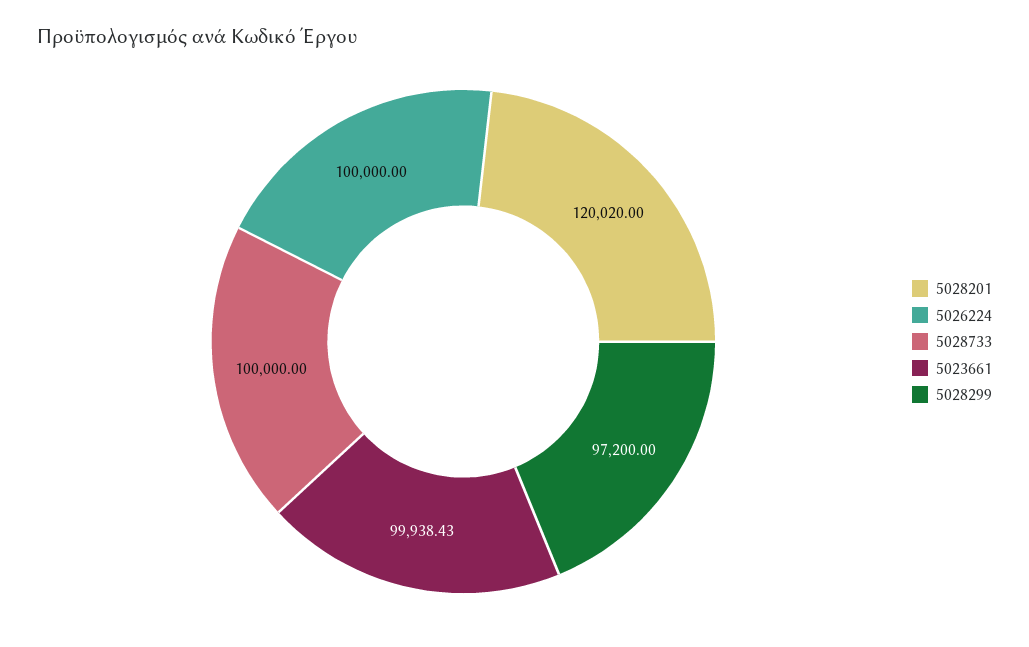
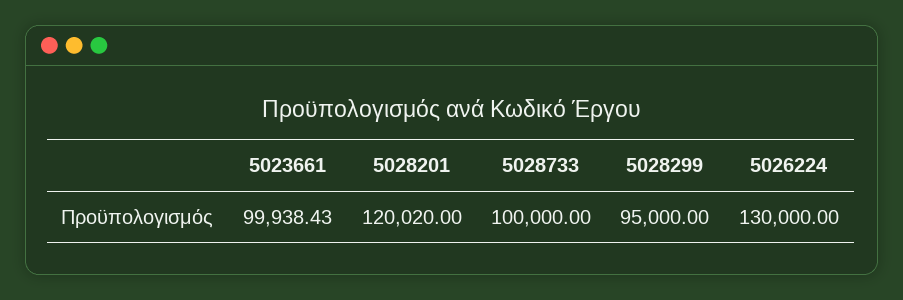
  {
    "5028201": 120020,
-   "5026224": 100000,
+   "5026224": 130000,
    "5028733": 100000,
    "5023661": 99938.43,
-   "5028299": 97200
+   "5028299": 95000
  }

